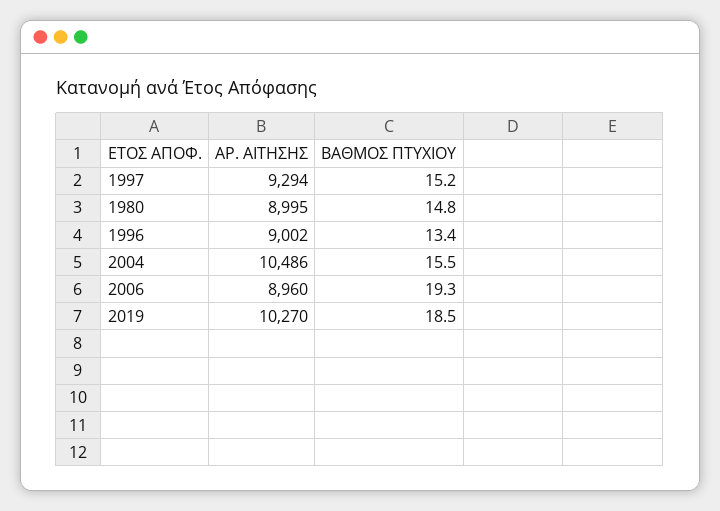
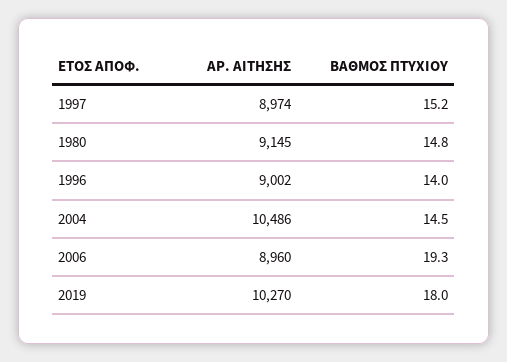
  {
    "ΑΡ. ΑΙΤΗΣΗΣ": {
-     "1997": 9294,
+     "1997": 8974,
-     "1980": 8995,
+     "1980": 9145,
      "1996": 9002,
      "2004": 10486,
      "2006": 8960,
      "2019": 10270
    },
    "ΒΑΘΜΟΣ ΠΤΥΧΙΟΥ": {
      "1997": 15.2,
      "1980": 14.8,
-     "1996": 13.4,
+     "1996": 14,
-     "2004": 15.5,
+     "2004": 14.5,
      "2006": 19.3,
-     "2019": 18.5
+     "2019": 18
    }
  }

